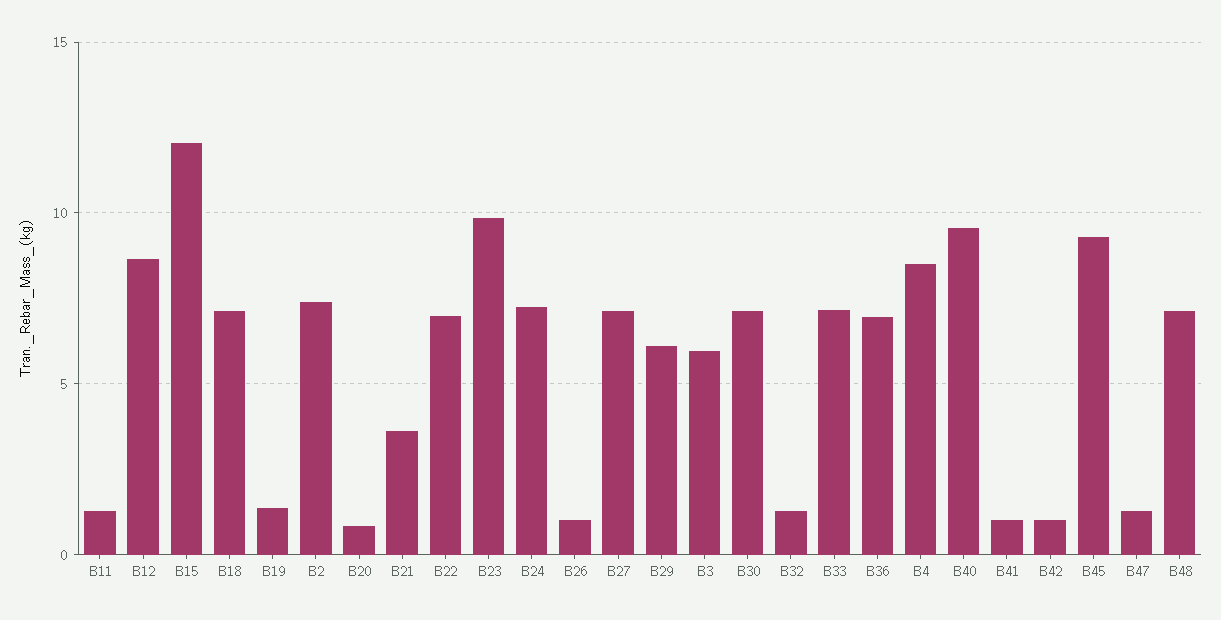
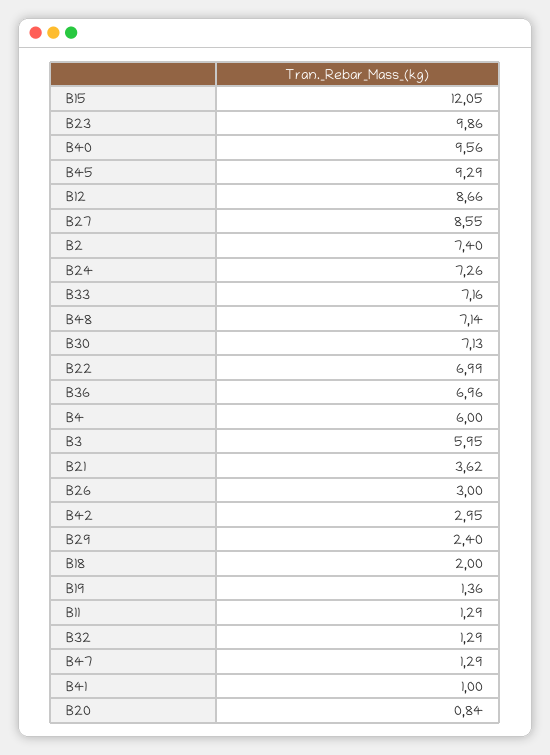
  {
    "B11": 1.29,
    "B12": 8.66,
    "B15": 12.05,
-   "B18": 7,
+   "B18": 2,
    "B19": 1.36,
    "B2": 7.4,
    "B20": 0.84,
    "B21": 3.62,
    "B22": 6.99,
    "B23": 9.86,
    "B24": 7.26,
-   "B26": 1,
+   "B26": 3,
-   "B27": 7,
+   "B27": 8.55,
-   "B29": 6,
+   "B29": 2.4,
    "B3": 5.95,
    "B30": 7.13,
    "B32": 1.29,
    "B33": 7.16,
    "B36": 6.96,
-   "B4": 8.5,
+   "B4": 6,
    "B40": 9.56,
    "B41": 1,
-   "B42": 1,
+   "B42": 2.95,
    "B45": 9.29,
    "B47": 1.29,
    "B48": 7.14
  }

